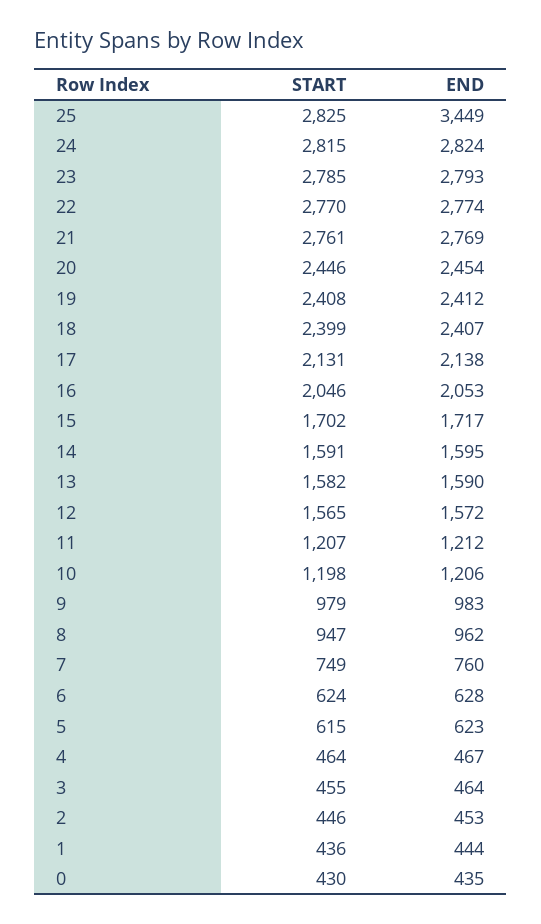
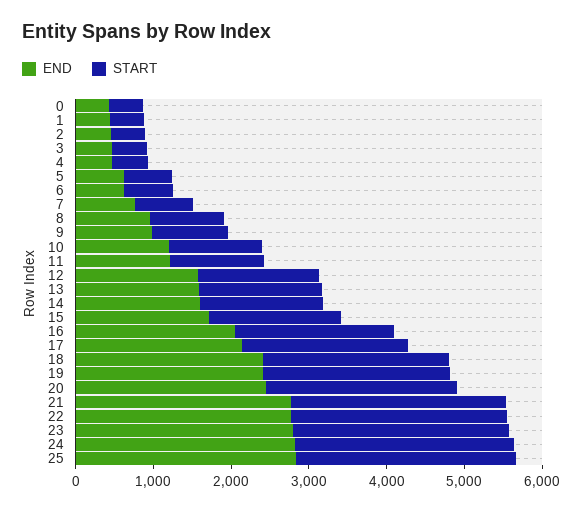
  {
    "START": {
      "25": 2825,
      "24": 2815,
      "23": 2785,
      "22": 2770,
      "21": 2761,
      "20": 2446,
      "19": 2408,
      "18": 2399,
      "17": 2131,
      "16": 2046,
      "15": 1702,
      "14": 1591,
      "13": 1582,
      "12": 1565,
      "11": 1207,
      "10": 1198,
      "9": 979,
      "8": 947,
      "7": 749,
      "6": 624,
      "5": 615,
      "4": 464,
      "3": 455,
      "2": 446,
      "1": 436,
      "0": 430
    },
    "END": {
-     "25": 3449,
+     "25": 2800,
      "24": 2824,
      "23": 2793,
      "22": 2774,
      "21": 2769,
      "20": 2454,
      "19": 2412,
      "18": 2407,
      "17": 2138,
      "16": 2053,
      "15": 1717,
      "14": 1595,
      "13": 1590,
      "12": 1572,
      "11": 1212,
      "10": 1206,
      "9": 983,
      "8": 962,
      "7": 760,
      "6": 628,
      "5": 623,
      "4": 467,
      "3": 464,
      "2": 453,
      "1": 444,
      "0": 435
    }
  }

